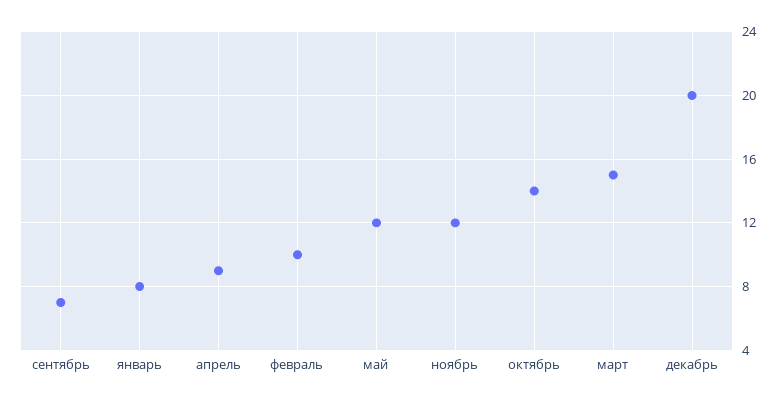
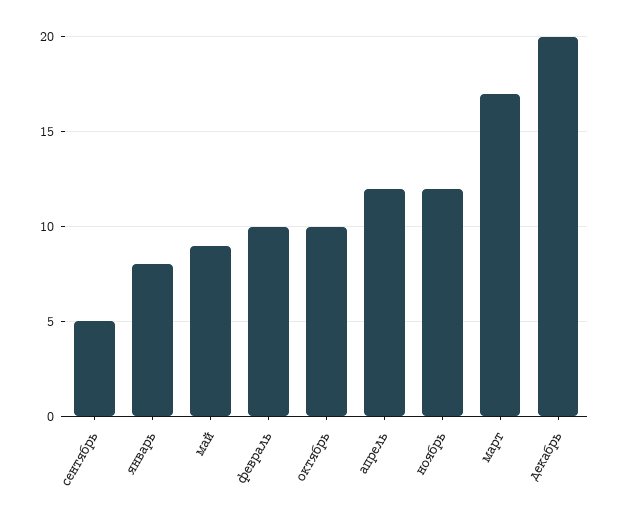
  {
-   "сентябрь": 7,
+   "сентябрь": 5,
    "январь": 8,
-   "апрель": 9,
+   "апрель": 12,
    "февраль": 10,
-   "май": 12,
+   "май": 9,
    "ноябрь": 12,
-   "октябрь": 14,
+   "октябрь": 10,
-   "март": 15,
+   "март": 17,
    "декабрь": 20
  }

